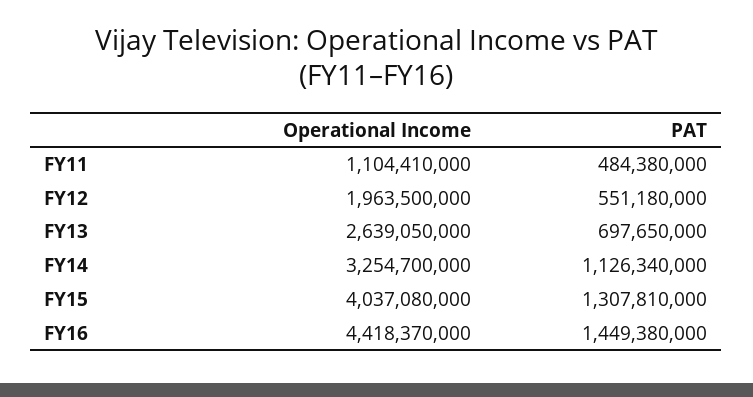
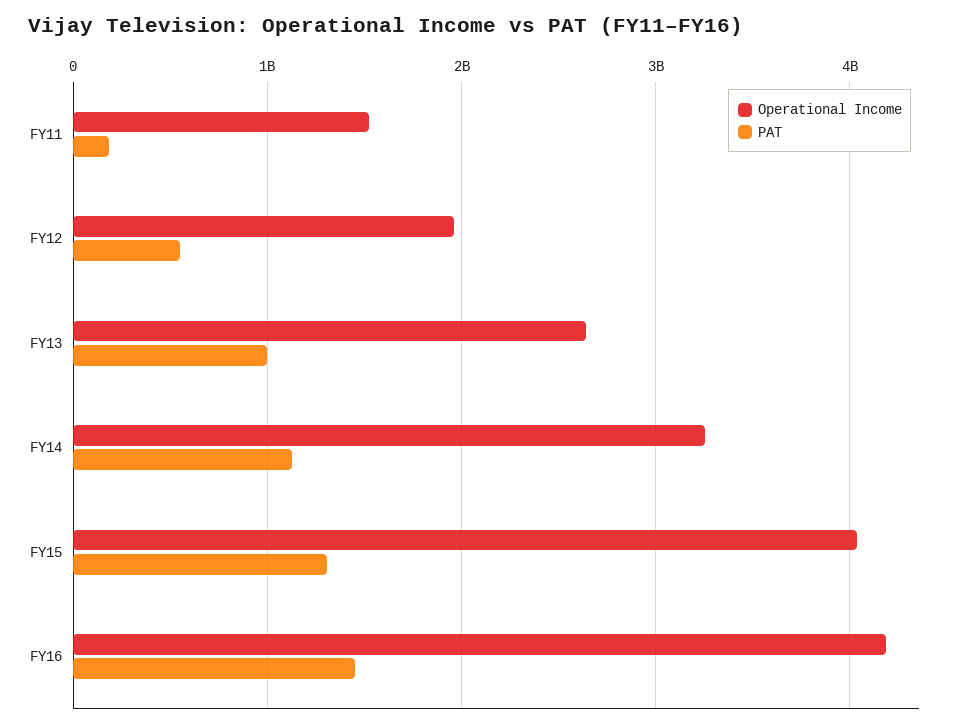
  {
    "Operational Income": {
-     "FY11": 1104410000,
+     "FY11": 1500000000,
      "FY12": 1963500000,
      "FY13": 2639050000,
      "FY14": 3254700000,
      "FY15": 4037080000,
-     "FY16": 4418370000
+     "FY16": 4200000000
    },
    "PAT": {
-     "FY11": 484380000,
+     "FY11": 200000000,
      "FY12": 551180000,
-     "FY13": 697650000,
+     "FY13": 1000000000,
      "FY14": 1126340000,
      "FY15": 1307810000,
      "FY16": 1449380000
    }
  }

